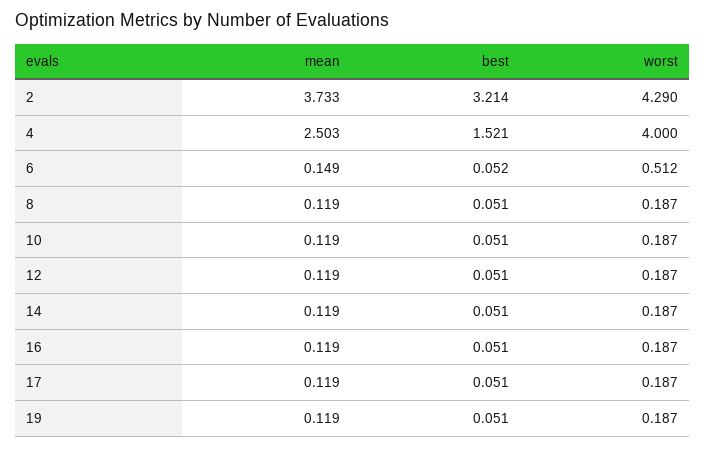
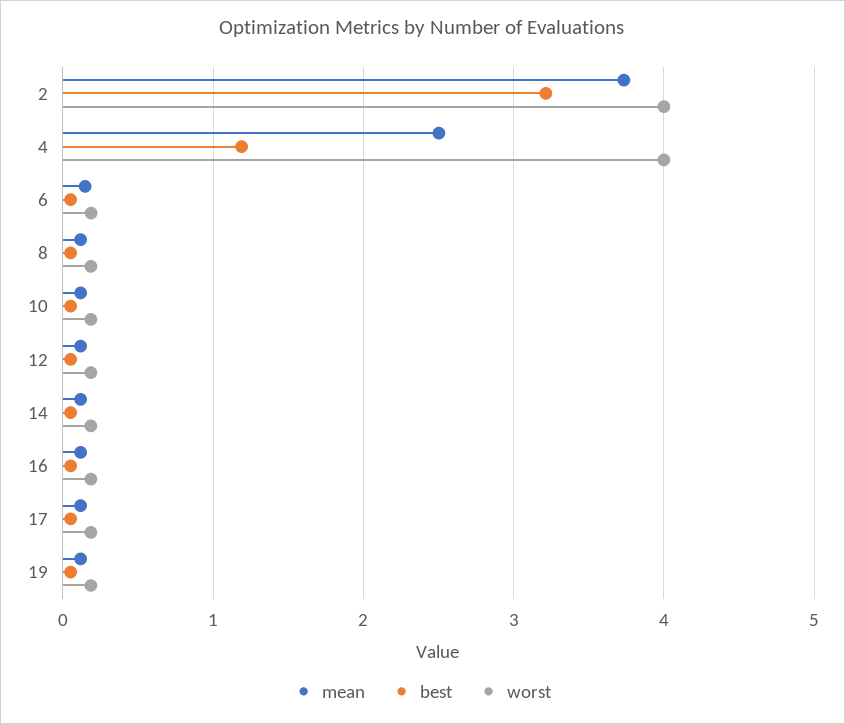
  {
    "mean": {
      "2": 3.733,
      "4": 2.503,
      "6": 0.149,
      "8": 0.119,
      "10": 0.119,
      "12": 0.119,
      "14": 0.119,
      "16": 0.119,
      "17": 0.119,
      "19": 0.119
    },
    "best": {
      "2": 3.214,
-     "4": 1.521,
+     "4": 1.2,
      "6": 0.052,
      "8": 0.051,
      "10": 0.051,
      "12": 0.051,
      "14": 0.051,
      "16": 0.051,
      "17": 0.051,
      "19": 0.051
    },
    "worst": {
-     "2": 4.29,
+     "2": 4,
      "4": 4,
-     "6": 0.512,
+     "6": 0.2,
      "8": 0.187,
      "10": 0.187,
      "12": 0.187,
      "14": 0.187,
      "16": 0.187,
      "17": 0.187,
      "19": 0.187
    }
  }

